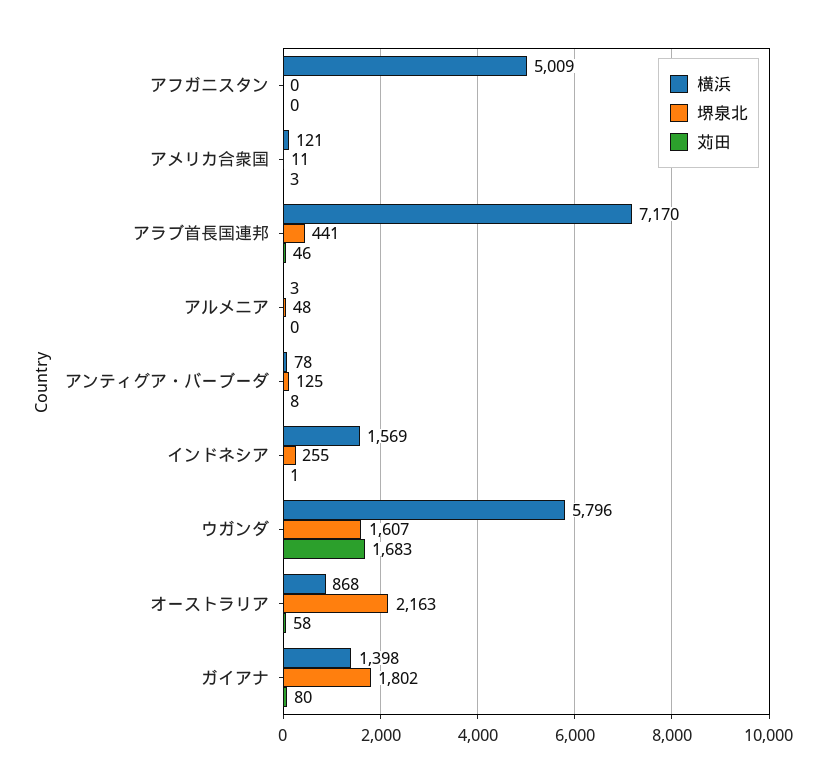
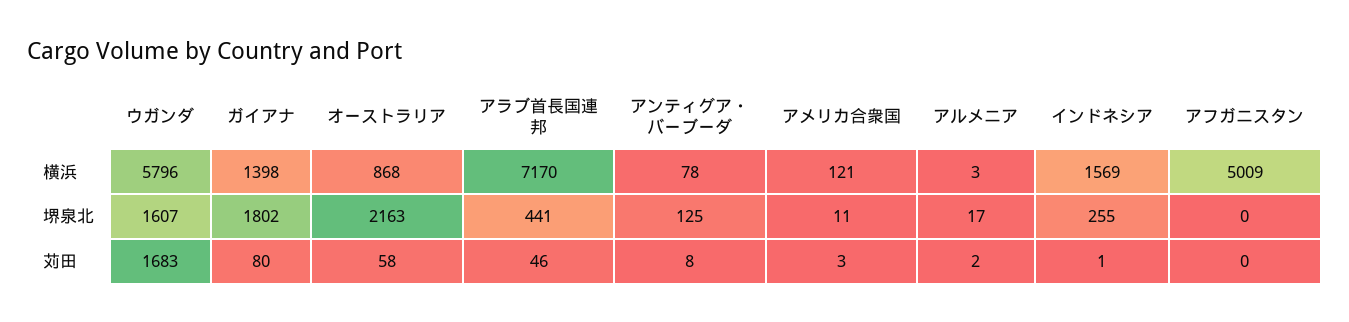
  {
    "横浜": {
      "アフガニスタン": 5009,
      "アメリカ合衆国": 121,
      "アラブ首長国連邦": 7170,
      "アルメニア": 3,
      "アンティグア・バーブーダ": 78,
      "インドネシア": 1569,
      "ウガンダ": 5796,
      "オーストラリア": 868,
      "ガイアナ": 1398
    },
    "堺泉北": {
      "アフガニスタン": 0,
      "アメリカ合衆国": 11,
      "アラブ首長国連邦": 441,
-     "アルメニア": 48,
+     "アルメニア": 17,
      "アンティグア・バーブーダ": 125,
      "インドネシア": 255,
      "ウガンダ": 1607,
      "オーストラリア": 2163,
      "ガイアナ": 1802
    },
    "苅田": {
      "アフガニスタン": 0,
      "アメリカ合衆国": 3,
      "アラブ首長国連邦": 46,
-     "アルメニア": 0,
+     "アルメニア": 2,
      "アンティグア・バーブーダ": 8,
      "インドネシア": 1,
      "ウガンダ": 1683,
      "オーストラリア": 58,
      "ガイアナ": 80
    }
  }

